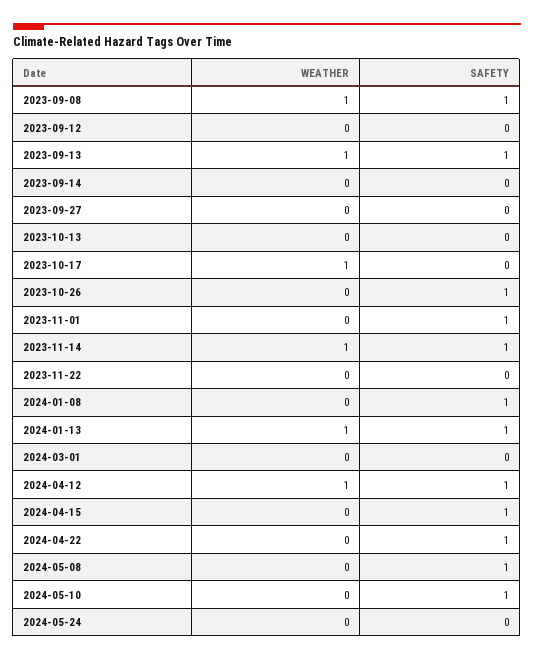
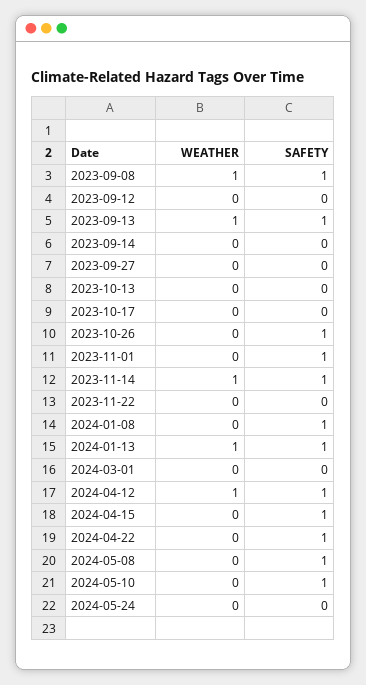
  {
    "WEATHER": {
      "2023-09-08": 1,
      "2023-09-12": 0,
      "2023-09-13": 1,
      "2023-09-14": 0,
      "2023-09-27": 0,
      "2023-10-13": 0,
-     "2023-10-17": 1,
+     "2023-10-17": 0,
      "2023-10-26": 0,
      "2023-11-01": 0,
      "2023-11-14": 1,
      "2023-11-22": 0,
      "2024-01-08": 0,
      "2024-01-13": 1,
      "2024-03-01": 0,
      "2024-04-12": 1,
      "2024-04-15": 0,
      "2024-04-22": 0,
      "2024-05-08": 0,
      "2024-05-10": 0,
      "2024-05-24": 0
    },
    "SAFETY": {
      "2023-09-08": 1,
      "2023-09-12": 0,
      "2023-09-13": 1,
      "2023-09-14": 0,
      "2023-09-27": 0,
      "2023-10-13": 0,
      "2023-10-17": 0,
      "2023-10-26": 1,
      "2023-11-01": 1,
      "2023-11-14": 1,
      "2023-11-22": 0,
      "2024-01-08": 1,
      "2024-01-13": 1,
      "2024-03-01": 0,
      "2024-04-12": 1,
      "2024-04-15": 1,
      "2024-04-22": 1,
      "2024-05-08": 1,
      "2024-05-10": 1,
      "2024-05-24": 0
    }
  }

